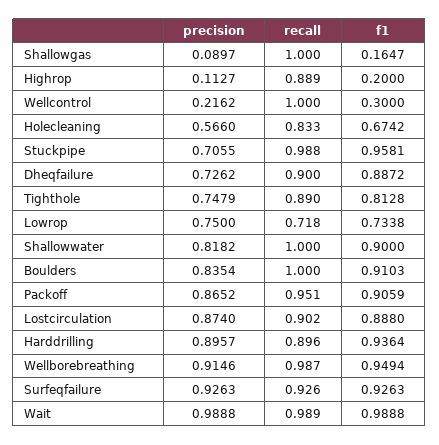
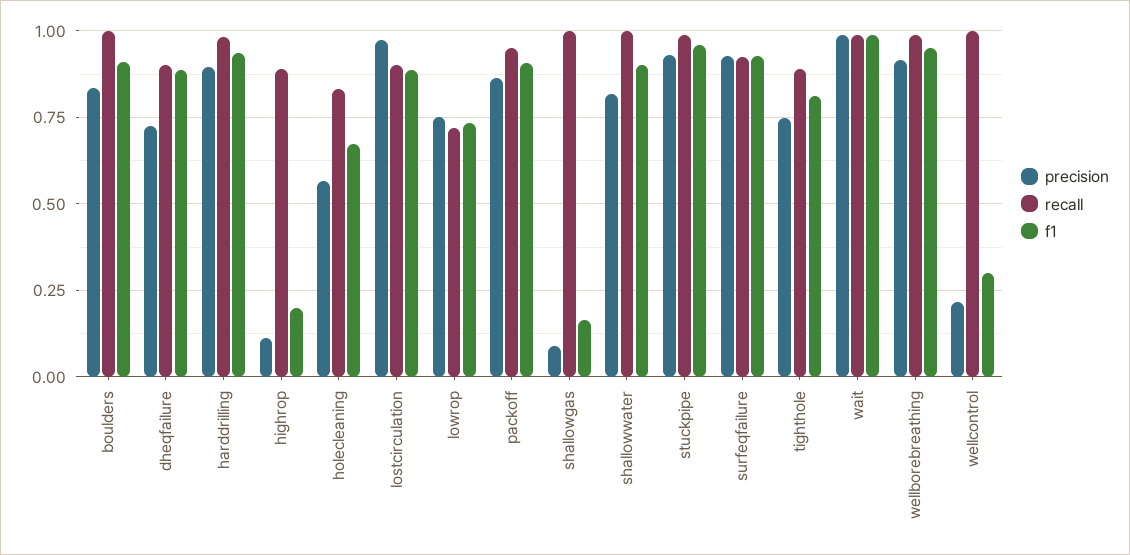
  {
    "precision": {
      "Shallowgas": 0.0897,
      "Highrop": 0.1127,
      "Wellcontrol": 0.2162,
      "Holecleaning": 0.566,
-     "Stuckpipe": 0.7055,
+     "Stuckpipe": 0.925,
      "Dheqfailure": 0.7262,
      "Tighthole": 0.7479,
      "Lowrop": 0.75,
      "Shallowwater": 0.8182,
      "Boulders": 0.8354,
      "Packoff": 0.8652,
-     "Lostcirculation": 0.874,
+     "Lostcirculation": 0.975,
      "Harddrilling": 0.8957,
      "Wellborebreathing": 0.9146,
      "Surfeqfailure": 0.9263,
      "Wait": 0.9888
    },
    "recall": {
      "Shallowgas": 1,
      "Highrop": 0.889,
      "Wellcontrol": 1,
      "Holecleaning": 0.833,
      "Stuckpipe": 0.988,
      "Dheqfailure": 0.9,
      "Tighthole": 0.89,
      "Lowrop": 0.718,
      "Shallowwater": 1,
      "Boulders": 1,
      "Packoff": 0.951,
      "Lostcirculation": 0.902,
-     "Harddrilling": 0.896,
+     "Harddrilling": 0.975,
      "Wellborebreathing": 0.987,
      "Surfeqfailure": 0.926,
      "Wait": 0.989
    },
    "f1": {
      "Shallowgas": 0.1647,
      "Highrop": 0.2,
      "Wellcontrol": 0.3,
      "Holecleaning": 0.6742,
      "Stuckpipe": 0.9581,
      "Dheqfailure": 0.8872,
      "Tighthole": 0.8128,
      "Lowrop": 0.7338,
      "Shallowwater": 0.9,
      "Boulders": 0.9103,
      "Packoff": 0.9059,
      "Lostcirculation": 0.888,
      "Harddrilling": 0.9364,
      "Wellborebreathing": 0.9494,
      "Surfeqfailure": 0.9263,
      "Wait": 0.9888
    }
  }

